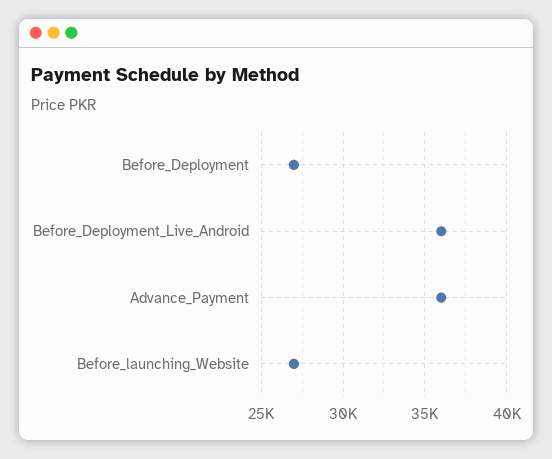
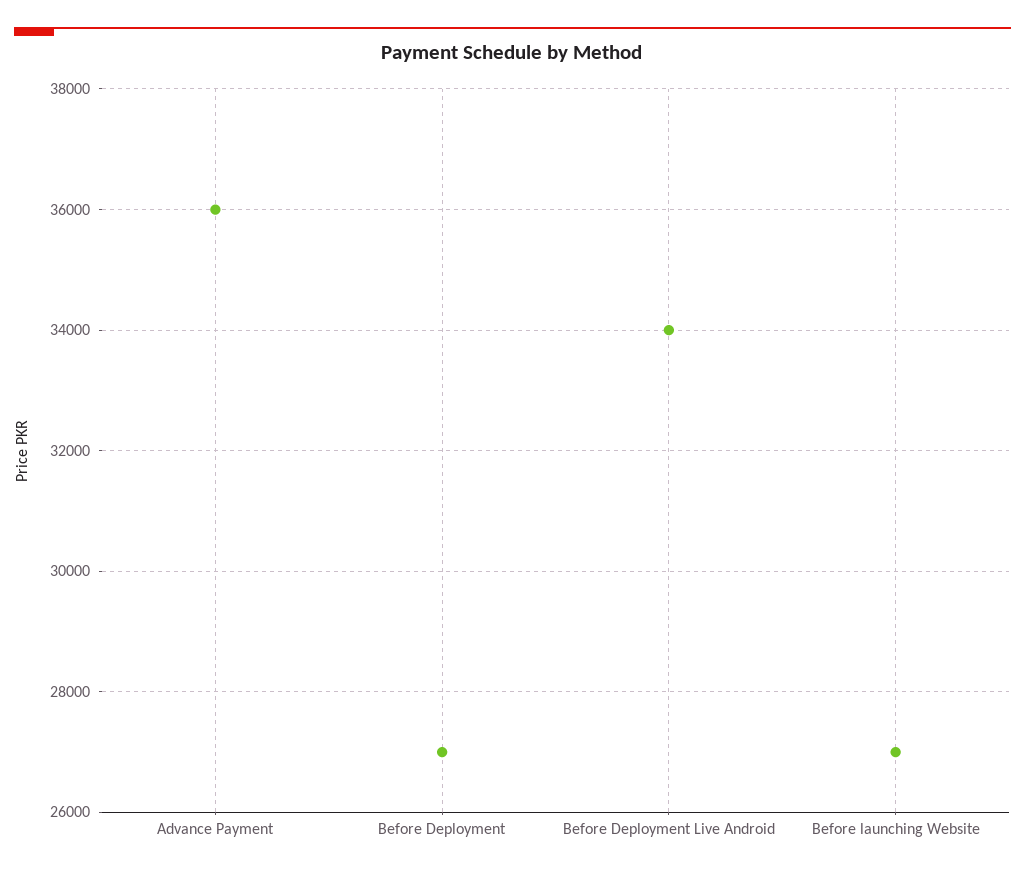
  {
    "Before_Deployment": 27000,
-   "Before_Deployment_Live_Android": 36000,
+   "Before_Deployment_Live_Android": 34000,
    "Advance_Payment": 36000,
    "Before_launching_Website": 27000
  }

